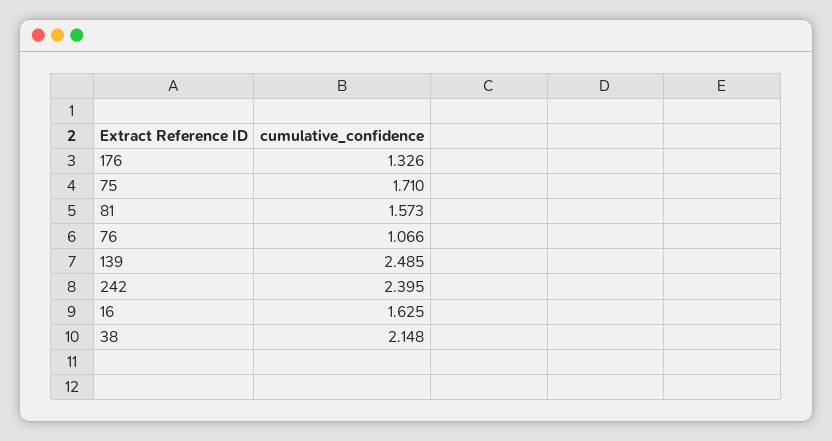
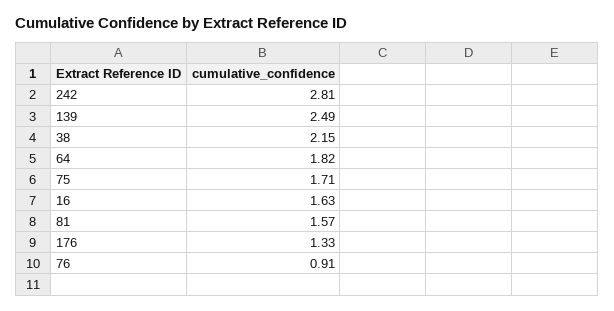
  {
    "176": 1.326,
    "75": 1.71,
    "81": 1.573,
-   "76": 1.066,
+   "76": 0.91,
    "139": 2.485,
-   "242": 2.395,
+   "242": 2.81,
    "16": 1.625,
-   "38": 2.148
+   "38": 2.148,
+   "64": 1.82
  }

